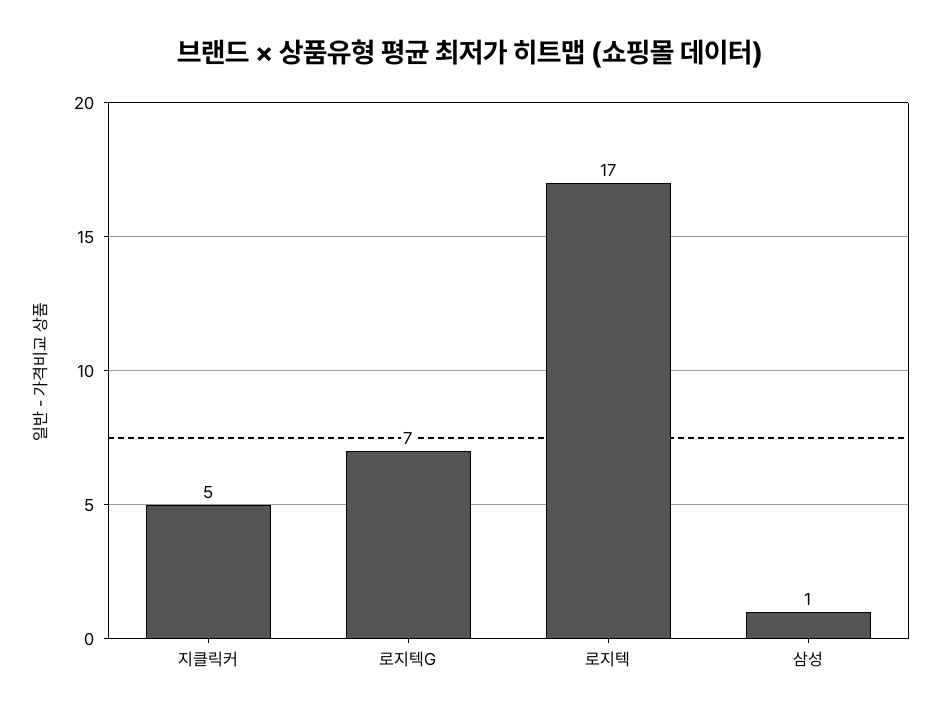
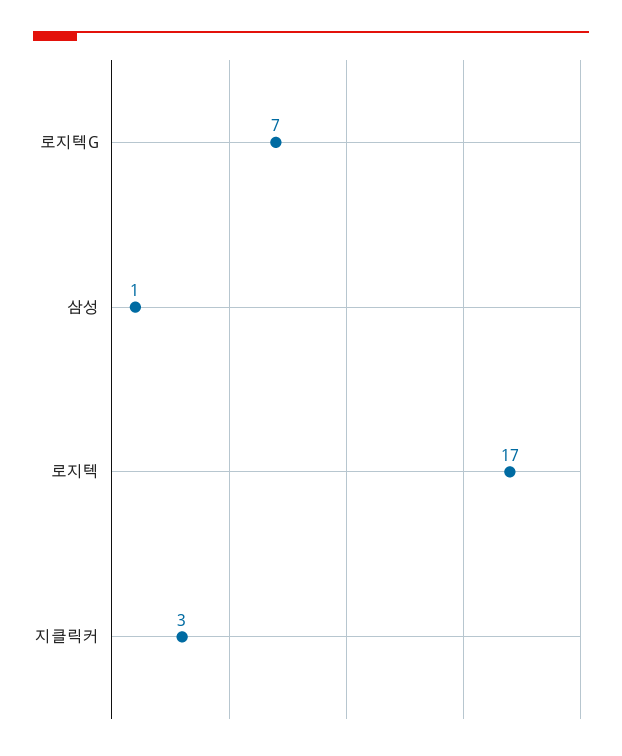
  {
-   "지클릭커": 5,
+   "지클릭커": 3,
    "로지텍G": 7,
    "로지텍": 17,
    "삼성": 1
  }

